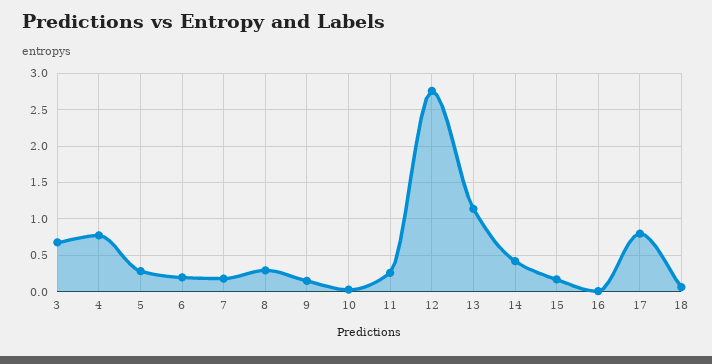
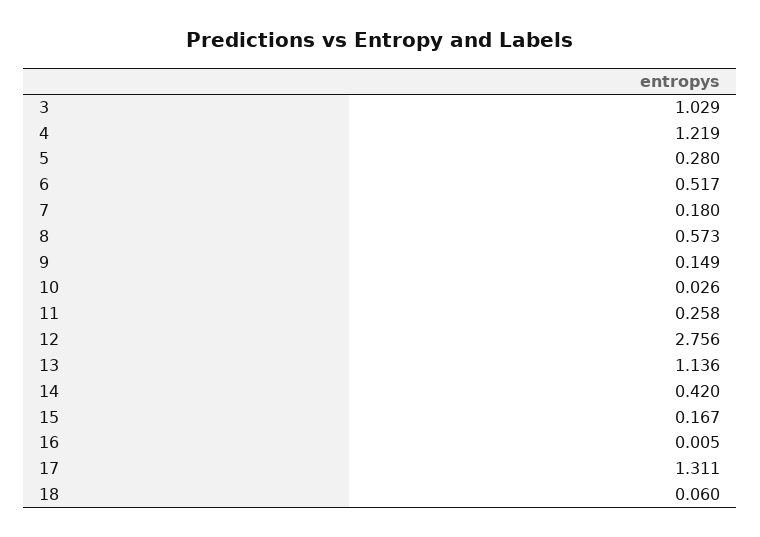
  {
-   "3": 0.7,
+   "3": 1.029,
-   "4": 0.8,
+   "4": 1.219,
    "5": 0.28,
-   "6": 0.2,
+   "6": 0.517,
    "7": 0.18,
-   "8": 0.3,
+   "8": 0.573,
    "9": 0.149,
    "10": 0.026,
    "11": 0.258,
    "12": 2.756,
    "13": 1.136,
    "14": 0.42,
    "15": 0.167,
    "16": 0.005,
-   "17": 0.8,
+   "17": 1.311,
    "18": 0.06
  }

